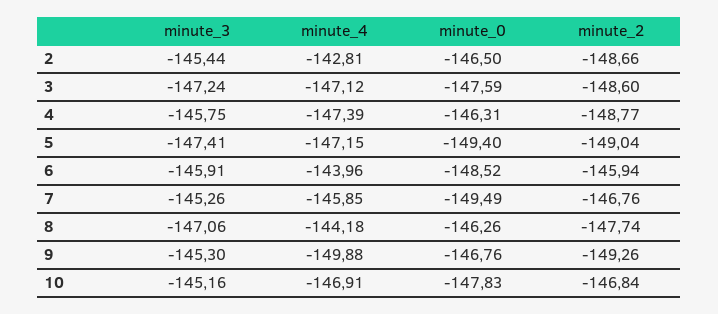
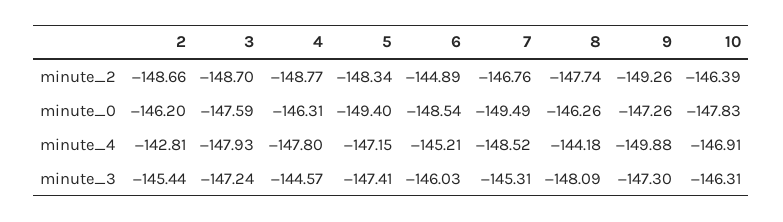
  {
    "minute_3": {
      "2": -145.44,
      "3": -147.24,
-     "4": -145.75,
+     "4": -144.57,
      "5": -147.41,
-     "6": -145.91,
+     "6": -146.03,
-     "7": -145.26,
+     "7": -145.31,
-     "8": -147.06,
+     "8": -148.09,
-     "9": -145.3,
+     "9": -147.3,
-     "10": -145.16
+     "10": -146.31
    },
    "minute_4": {
      "2": -142.81,
-     "3": -147.12,
+     "3": -147.93,
-     "4": -147.39,
+     "4": -147.8,
      "5": -147.15,
-     "6": -143.96,
+     "6": -145.21,
-     "7": -145.85,
+     "7": -148.52,
      "8": -144.18,
      "9": -149.88,
      "10": -146.91
    },
    "minute_0": {
-     "2": -146.5,
+     "2": -146.2,
      "3": -147.59,
      "4": -146.31,
      "5": -149.4,
-     "6": -148.52,
+     "6": -148.54,
      "7": -149.49,
      "8": -146.26,
-     "9": -146.76,
+     "9": -147.26,
      "10": -147.83
    },
    "minute_2": {
      "2": -148.66,
-     "3": -148.6,
+     "3": -148.7,
      "4": -148.77,
-     "5": -149.04,
+     "5": -148.34,
-     "6": -145.94,
+     "6": -144.89,
      "7": -146.76,
      "8": -147.74,
      "9": -149.26,
-     "10": -146.84
+     "10": -146.39
    }
  }

